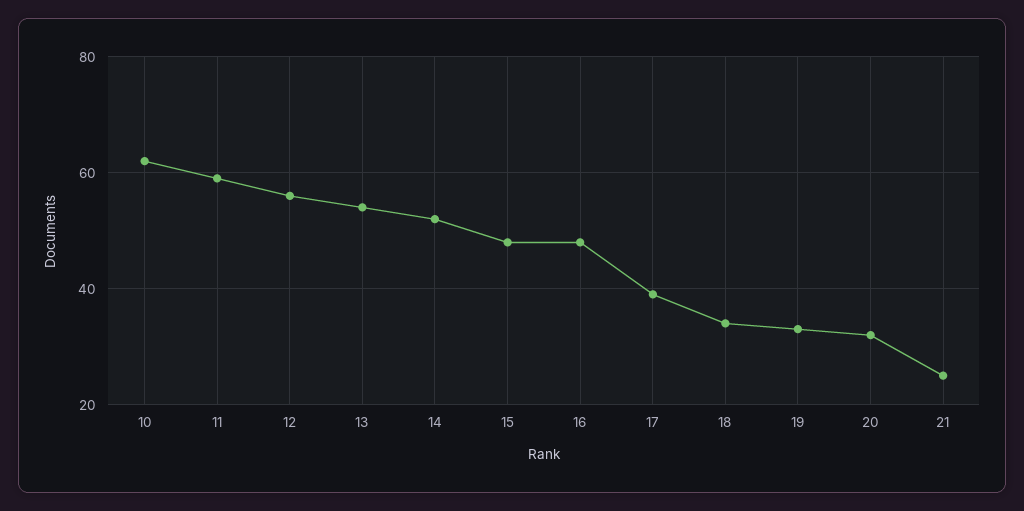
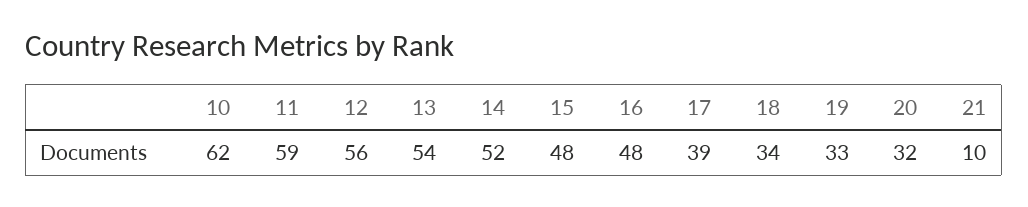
  {
    "10": 62,
    "11": 59,
    "12": 56,
    "13": 54,
    "14": 52,
    "15": 48,
    "16": 48,
    "17": 39,
    "18": 34,
    "19": 33,
    "20": 32,
-   "21": 25
+   "21": 10
  }

